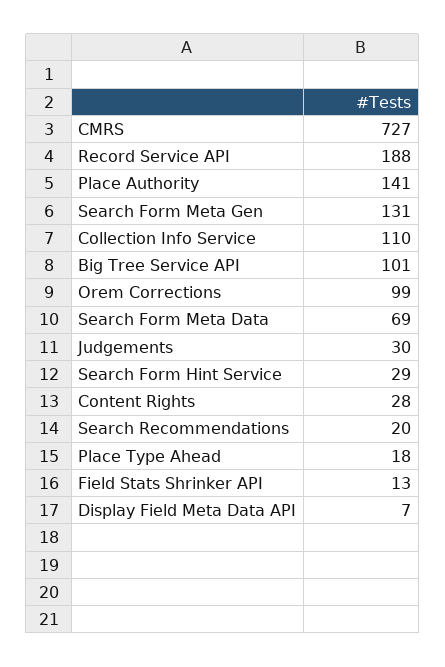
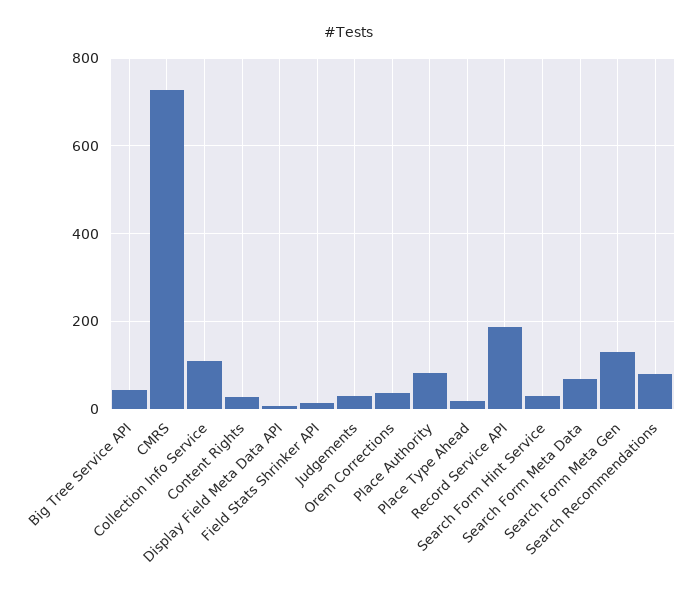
  {
    "CMRS": 727,
    "Record Service API": 188,
-   "Place Authority": 141,
+   "Place Authority": 80,
    "Search Form Meta Gen": 131,
    "Collection Info Service": 110,
-   "Big Tree Service API": 101,
+   "Big Tree Service API": 40,
-   "Orem Corrections": 99,
+   "Orem Corrections": 40,
    "Search Form Meta Data": 69,
    "Judgements": 30,
    "Search Form Hint Service": 29,
    "Content Rights": 28,
-   "Search Recommendations": 20,
+   "Search Recommendations": 80,
    "Place Type Ahead": 18,
    "Field Stats Shrinker API": 13,
    "Display Field Meta Data API": 7
  }

